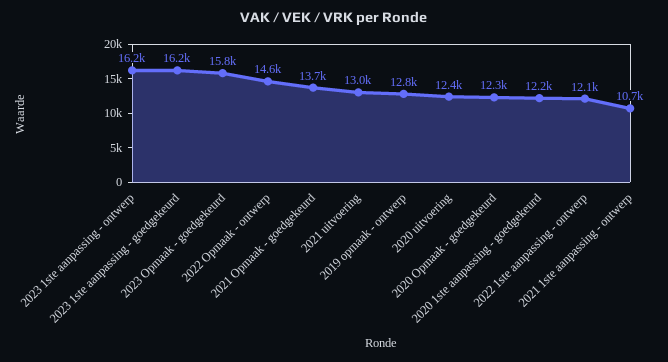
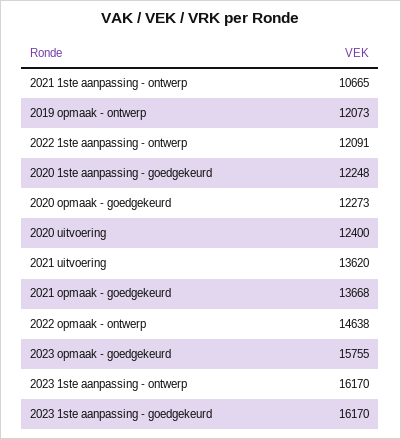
  {
    "2023 1ste aanpassing - ontwerp": 16170,
    "2023 1ste aanpassing - goedgekeurd": 16170,
    "2023 Opmaak - goedgekeurd": 15755,
    "2022 Opmaak - ontwerp": 14638,
    "2021 Opmaak - goedgekeurd": 13668,
-   "2021 uitvoering": 13000,
+   "2021 uitvoering": 13620,
-   "2019 opmaak - ontwerp": 12800,
+   "2019 opmaak - ontwerp": 12073,
    "2020 uitvoering": 12400,
    "2020 Opmaak - goedgekeurd": 12273,
    "2020 1ste aanpassing - goedgekeurd": 12248,
    "2022 1ste aanpassing - ontwerp": 12091,
    "2021 1ste aanpassing - ontwerp": 10665
  }

